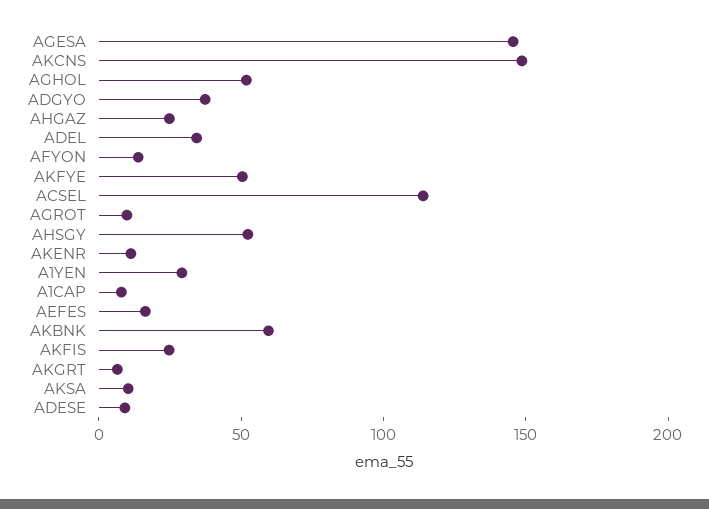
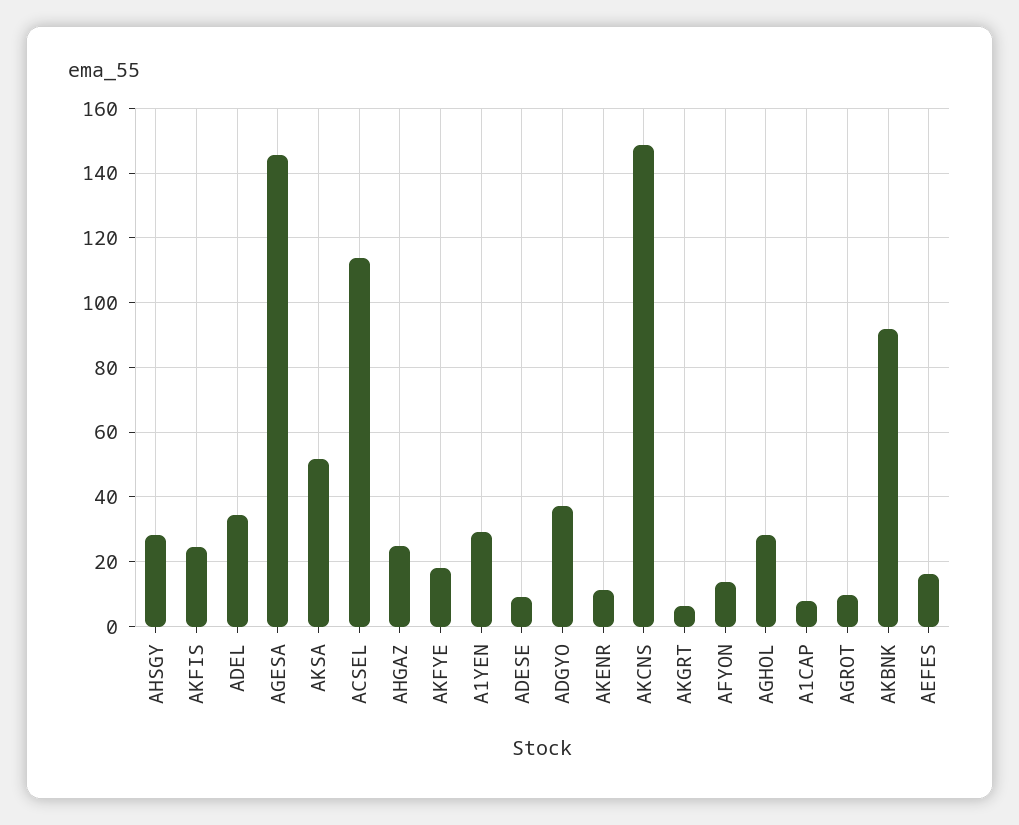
  {
    "AGESA": 146,
    "AKCNS": 148,
-   "AGHOL": 50,
+   "AGHOL": 28,
    "ADGYO": 38,
    "AHGAZ": 24,
    "ADEL": 34,
    "AFYON": 14,
-   "AKFYE": 50,
+   "AKFYE": 18,
    "ACSEL": 114,
    "AGROT": 10,
-   "AHSGY": 50,
+   "AHSGY": 28,
    "AKENR": 12,
    "A1YEN": 30,
    "A1CAP": 8,
    "AEFES": 16,
-   "AKBNK": 60,
+   "AKBNK": 92,
    "AKFIS": 24,
    "AKGRT": 6,
-   "AKSA": 10,
+   "AKSA": 52,
    "ADESE": 10
  }

